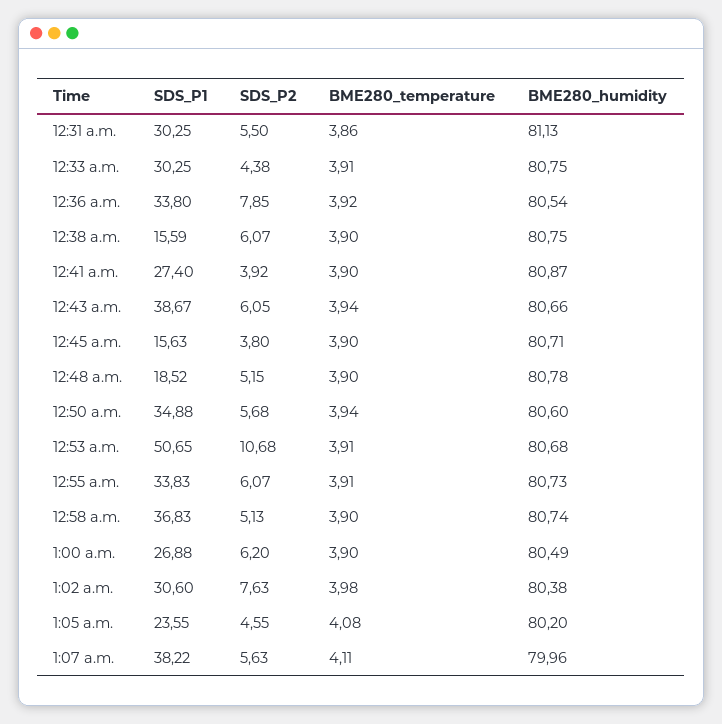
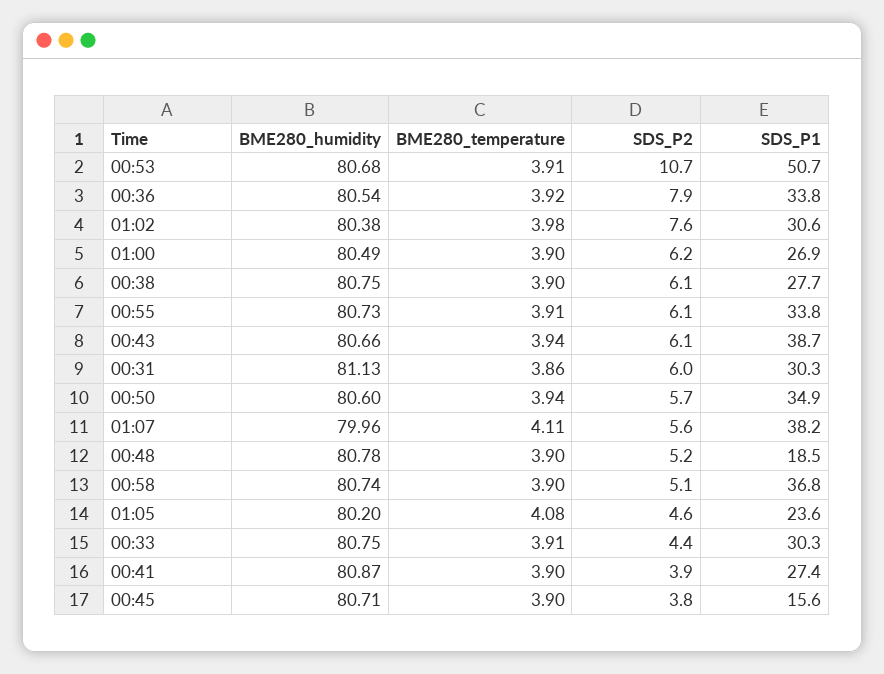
  {
    "SDS_P1": {
      "12:31 a.m.": 30.25,
      "12:33 a.m.": 30.25,
      "12:36 a.m.": 33.8,
-     "12:38 a.m.": 15.59,
+     "12:38 a.m.": 27.7,
      "12:41 a.m.": 27.4,
      "12:43 a.m.": 38.67,
      "12:45 a.m.": 15.63,
      "12:48 a.m.": 18.52,
      "12:50 a.m.": 34.88,
      "12:53 a.m.": 50.65,
      "12:55 a.m.": 33.83,
      "12:58 a.m.": 36.83,
      "1:00 a.m.": 26.88,
      "1:02 a.m.": 30.6,
      "1:05 a.m.": 23.55,
      "1:07 a.m.": 38.22
    },
    "SDS_P2": {
-     "12:31 a.m.": 5.5,
+     "12:31 a.m.": 6,
      "12:33 a.m.": 4.38,
      "12:36 a.m.": 7.85,
      "12:38 a.m.": 6.07,
      "12:41 a.m.": 3.92,
      "12:43 a.m.": 6.05,
      "12:45 a.m.": 3.8,
      "12:48 a.m.": 5.15,
      "12:50 a.m.": 5.68,
      "12:53 a.m.": 10.68,
      "12:55 a.m.": 6.07,
      "12:58 a.m.": 5.13,
      "1:00 a.m.": 6.2,
      "1:02 a.m.": 7.63,
      "1:05 a.m.": 4.55,
      "1:07 a.m.": 5.63
    },
    "BME280_temperature": {
      "12:31 a.m.": 3.86,
      "12:33 a.m.": 3.91,
      "12:36 a.m.": 3.92,
      "12:38 a.m.": 3.9,
      "12:41 a.m.": 3.9,
      "12:43 a.m.": 3.94,
      "12:45 a.m.": 3.9,
      "12:48 a.m.": 3.9,
      "12:50 a.m.": 3.94,
      "12:53 a.m.": 3.91,
      "12:55 a.m.": 3.91,
      "12:58 a.m.": 3.9,
      "1:00 a.m.": 3.9,
      "1:02 a.m.": 3.98,
      "1:05 a.m.": 4.08,
      "1:07 a.m.": 4.11
    },
    "BME280_humidity": {
      "12:31 a.m.": 81.13,
      "12:33 a.m.": 80.75,
      "12:36 a.m.": 80.54,
      "12:38 a.m.": 80.75,
      "12:41 a.m.": 80.87,
      "12:43 a.m.": 80.66,
      "12:45 a.m.": 80.71,
      "12:48 a.m.": 80.78,
      "12:50 a.m.": 80.6,
      "12:53 a.m.": 80.68,
      "12:55 a.m.": 80.73,
      "12:58 a.m.": 80.74,
      "1:00 a.m.": 80.49,
      "1:02 a.m.": 80.38,
      "1:05 a.m.": 80.2,
      "1:07 a.m.": 79.96
    }
  }

